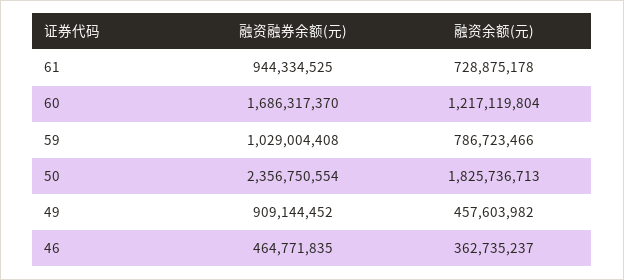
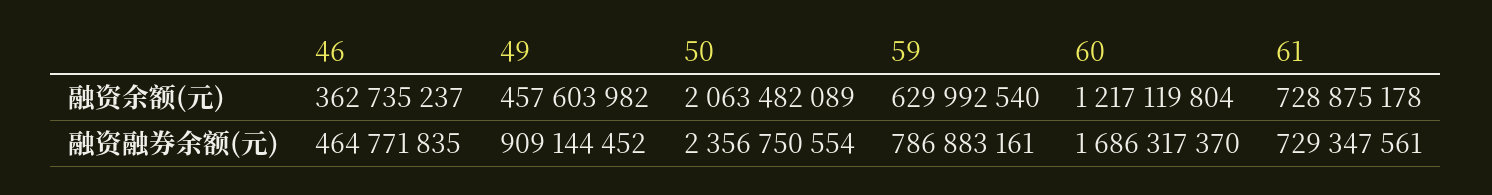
  {
    "融资融券余额(元)": {
-     "61": 944334525,
+     "61": 729347561,
      "60": 1686317370,
-     "59": 1029004408,
+     "59": 786883161,
      "50": 2356750554,
      "49": 909144452,
      "46": 464771835
    },
    "融资余额(元)": {
      "61": 728875178,
      "60": 1217119804,
-     "59": 786723466,
+     "59": 629992540,
-     "50": 1825736713,
+     "50": 2063482089,
      "49": 457603982,
      "46": 362735237
    }
  }

